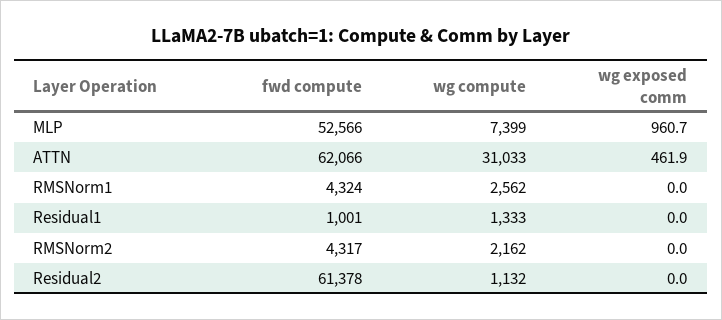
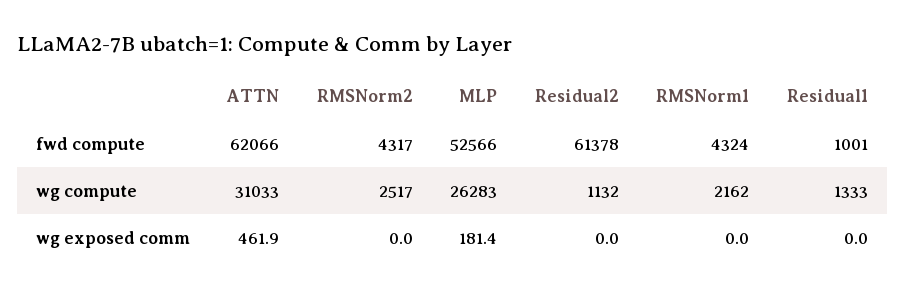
  {
    "fwd compute": {
      "MLP": 52566,
      "ATTN": 62066,
      "RMSNorm1": 4324,
      "Residual1": 1001,
      "RMSNorm2": 4317,
      "Residual2": 61378
    },
    "wg compute": {
-     "MLP": 7399,
+     "MLP": 26283,
      "ATTN": 31033,
-     "RMSNorm1": 2562,
+     "RMSNorm1": 2162,
      "Residual1": 1333,
-     "RMSNorm2": 2162,
+     "RMSNorm2": 2517,
      "Residual2": 1132
    },
    "wg exposed comm": {
-     "MLP": 960.7,
+     "MLP": 181.4,
      "ATTN": 461.9,
      "RMSNorm1": 0,
      "Residual1": 0,
      "RMSNorm2": 0,
      "Residual2": 0
    }
  }

